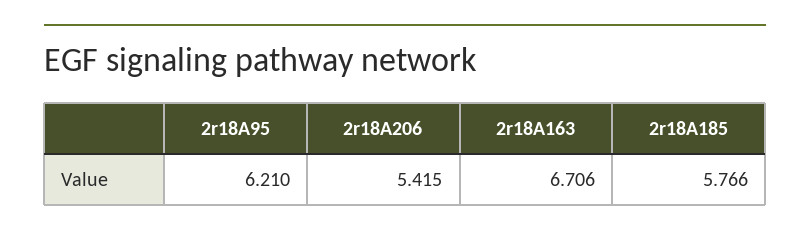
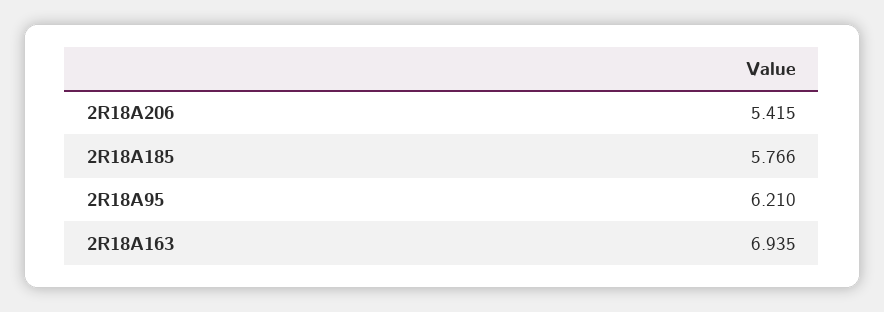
  {
    "2r18A95": 6.21,
    "2r18A206": 5.415,
-   "2r18A163": 6.706,
+   "2r18A163": 6.935,
    "2r18A185": 5.766
  }

